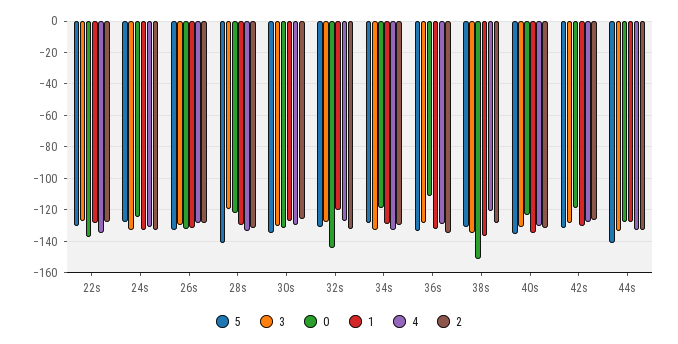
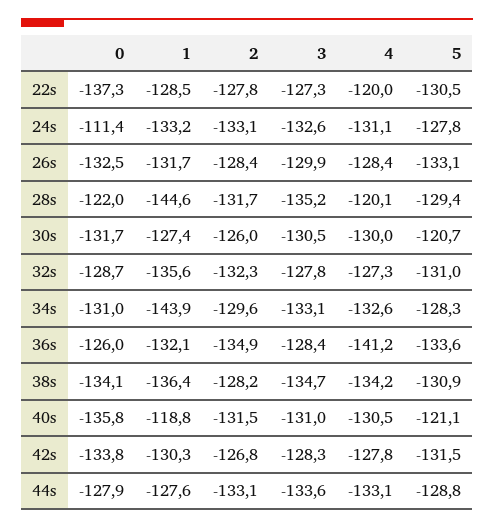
  {
    "5": {
      "22s": -130.5,
      "24s": -127.8,
      "26s": -133.1,
-     "28s": -140,
+     "28s": -129.4,
-     "30s": -135,
+     "30s": -120.7,
      "32s": -131,
      "34s": -128.3,
      "36s": -133.6,
      "38s": -130.9,
-     "40s": -135,
+     "40s": -121.1,
      "42s": -131.5,
-     "44s": -140
+     "44s": -128.8
    },
    "3": {
      "22s": -127.3,
      "24s": -132.6,
      "26s": -129.9,
-     "28s": -120,
+     "28s": -135.2,
      "30s": -130.5,
      "32s": -127.8,
      "34s": -133.1,
      "36s": -128.4,
      "38s": -134.7,
      "40s": -131,
      "42s": -128.3,
      "44s": -133.6
    },
    "0": {
      "22s": -137.3,
-     "24s": -125,
+     "24s": -111.4,
      "26s": -132.5,
      "28s": -122,
      "30s": -131.7,
-     "32s": -145,
+     "32s": -128.7,
-     "34s": -120,
+     "34s": -131,
-     "36s": -110,
+     "36s": -126,
-     "38s": -150,
+     "38s": -134.1,
-     "40s": -125,
+     "40s": -135.8,
-     "42s": -120,
+     "42s": -133.8,
      "44s": -127.9
    },
    "1": {
      "22s": -128.5,
      "24s": -133.2,
      "26s": -131.7,
-     "28s": -130,
+     "28s": -144.6,
      "30s": -127.4,
-     "32s": -120,
+     "32s": -135.6,
-     "34s": -130,
+     "34s": -143.9,
      "36s": -132.1,
      "38s": -136.4,
-     "40s": -135,
+     "40s": -118.8,
      "42s": -130.3,
      "44s": -127.6
    },
    "4": {
-     "22s": -135,
+     "22s": -120,
      "24s": -131.1,
      "26s": -128.4,
-     "28s": -135,
+     "28s": -120.1,
      "30s": -130,
      "32s": -127.3,
      "34s": -132.6,
-     "36s": -130,
+     "36s": -141.2,
-     "38s": -120,
+     "38s": -134.2,
      "40s": -130.5,
      "42s": -127.8,
      "44s": -133.1
    },
    "2": {
      "22s": -127.8,
      "24s": -133.1,
      "26s": -128.4,
      "28s": -131.7,
      "30s": -126,
      "32s": -132.3,
      "34s": -129.6,
      "36s": -134.9,
      "38s": -128.2,
      "40s": -131.5,
      "42s": -126.8,
      "44s": -133.1
    }
  }

